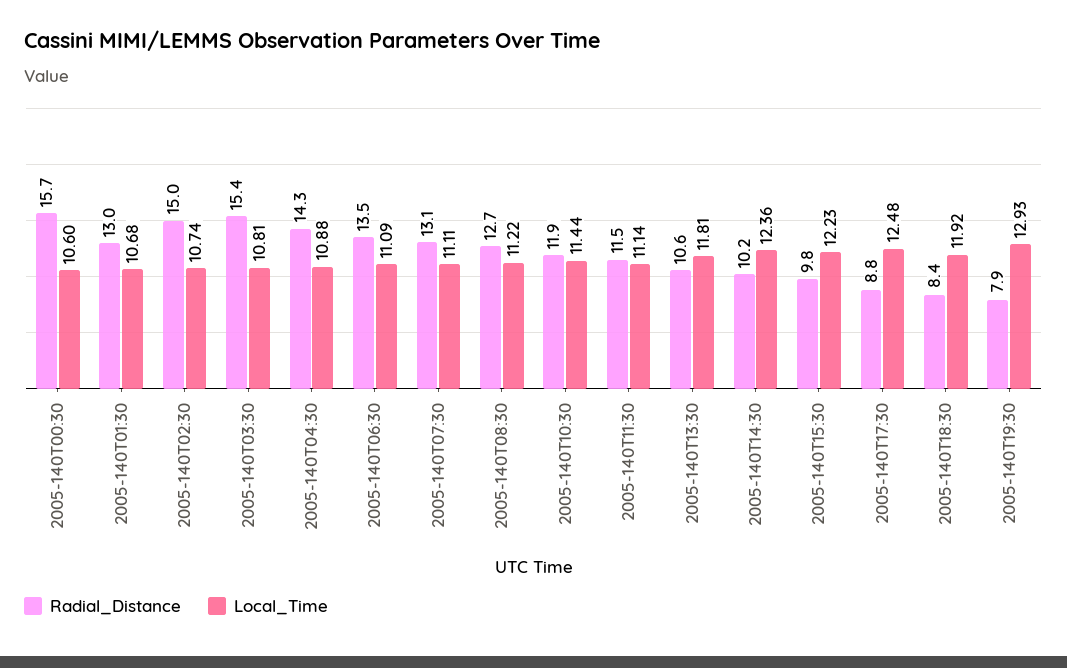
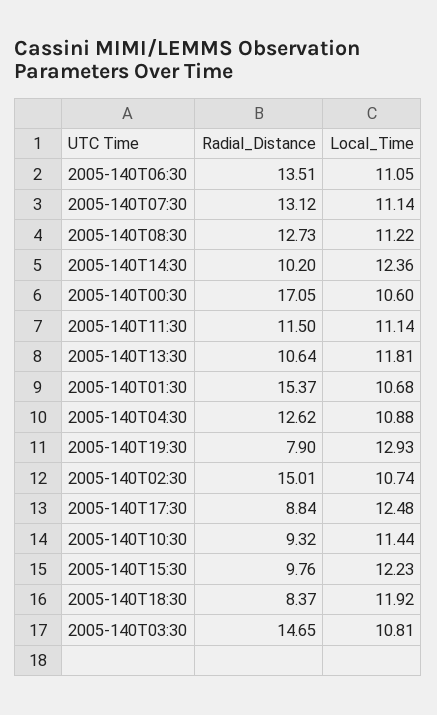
  {
    "Radial_Distance": {
-     "2005-140T00:30": 15.7,
+     "2005-140T00:30": 17.05,
-     "2005-140T01:30": 13,
+     "2005-140T01:30": 15.37,
      "2005-140T02:30": 15.01,
-     "2005-140T03:30": 15.4,
+     "2005-140T03:30": 14.65,
-     "2005-140T04:30": 14.3,
+     "2005-140T04:30": 12.62,
      "2005-140T06:30": 13.51,
      "2005-140T07:30": 13.12,
      "2005-140T08:30": 12.73,
-     "2005-140T10:30": 11.9,
+     "2005-140T10:30": 9.32,
      "2005-140T11:30": 11.5,
      "2005-140T13:30": 10.64,
      "2005-140T14:30": 10.2,
      "2005-140T15:30": 9.76,
      "2005-140T17:30": 8.84,
      "2005-140T18:30": 8.37,
      "2005-140T19:30": 7.9
    },
    "Local_Time": {
      "2005-140T00:30": 10.6,
      "2005-140T01:30": 10.68,
      "2005-140T02:30": 10.74,
      "2005-140T03:30": 10.81,
      "2005-140T04:30": 10.88,
-     "2005-140T06:30": 11.09,
+     "2005-140T06:30": 11.05,
-     "2005-140T07:30": 11.11,
+     "2005-140T07:30": 11.14,
      "2005-140T08:30": 11.22,
      "2005-140T10:30": 11.44,
      "2005-140T11:30": 11.14,
      "2005-140T13:30": 11.81,
      "2005-140T14:30": 12.36,
      "2005-140T15:30": 12.23,
      "2005-140T17:30": 12.48,
      "2005-140T18:30": 11.92,
      "2005-140T19:30": 12.93
    }
  }

